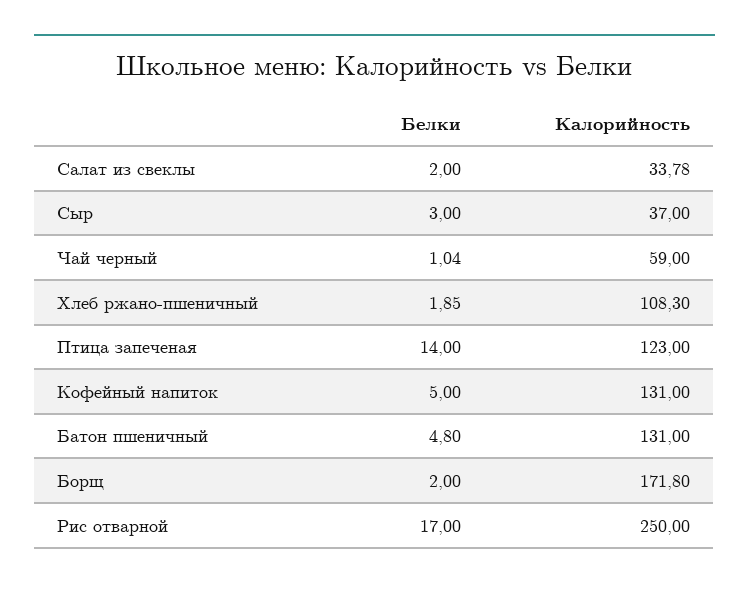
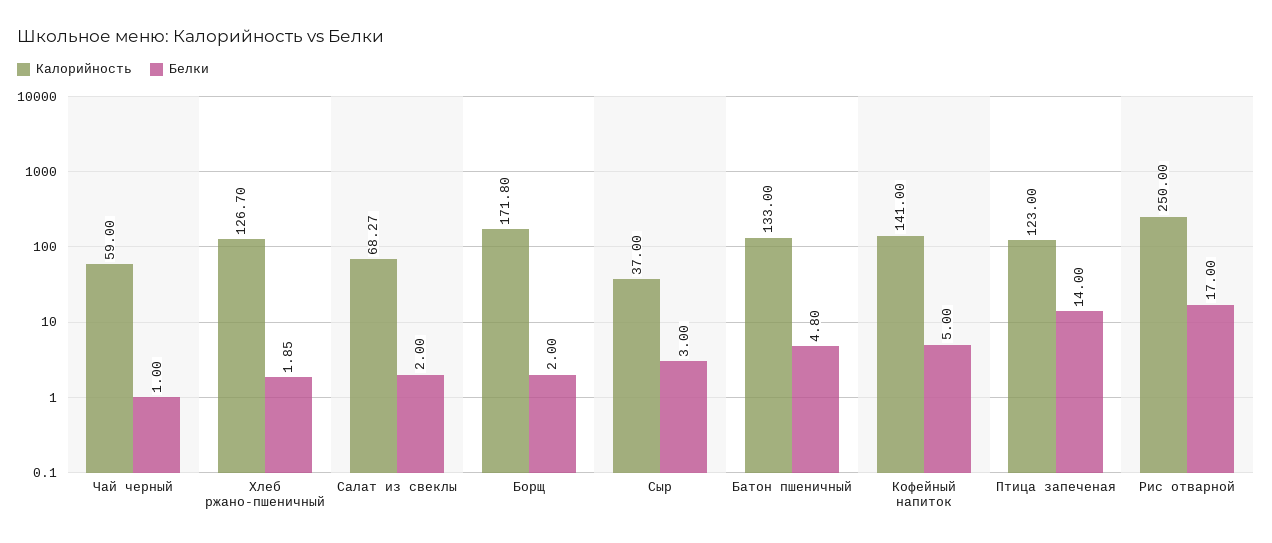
  {
    "Белки": {
      "Салат из свеклы": 2,
      "Сыр": 3,
-     "Чай черный": 1.04,
+     "Чай черный": 1,
      "Хлеб ржано-пшеничный": 1.85,
      "Птица запеченая": 14,
      "Кофейный напиток": 5,
      "Батон пшеничный": 4.8,
      "Борщ": 2,
      "Рис отварной": 17
    },
    "Калорийность": {
-     "Салат из свеклы": 33.78,
+     "Салат из свеклы": 68.27,
      "Сыр": 37,
      "Чай черный": 59,
-     "Хлеб ржано-пшеничный": 108.3,
+     "Хлеб ржано-пшеничный": 126.7,
      "Птица запеченая": 123,
-     "Кофейный напиток": 131,
+     "Кофейный напиток": 141,
-     "Батон пшеничный": 131,
+     "Батон пшеничный": 133,
      "Борщ": 171.8,
      "Рис отварной": 250
    }
  }

